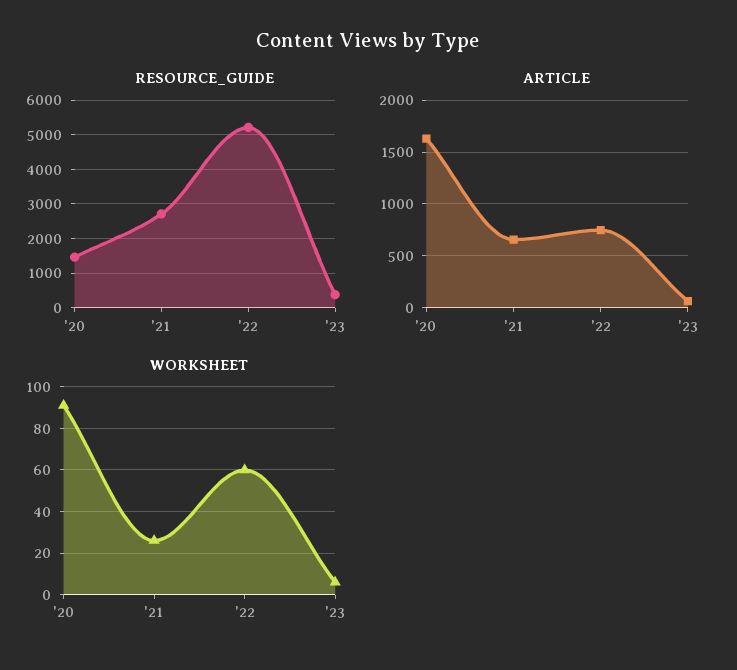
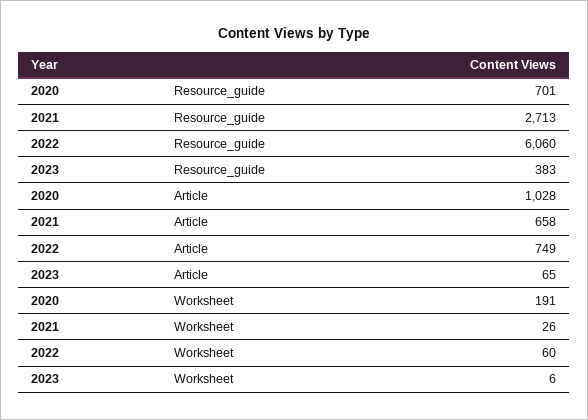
  {
    "RESOURCE_GUIDE": {
-     "'20": 1400,
+     "'20": 701,
      "'21": 2713,
-     "'22": 5200,
+     "'22": 6060,
      "'23": 383
    },
    "ARTICLE": {
-     "'20": 1600,
+     "'20": 1028,
      "'21": 658,
      "'22": 749,
      "'23": 65
    },
    "WORKSHEET": {
-     "'20": 90,
+     "'20": 191,
      "'21": 26,
      "'22": 60,
      "'23": 6
    }
  }

